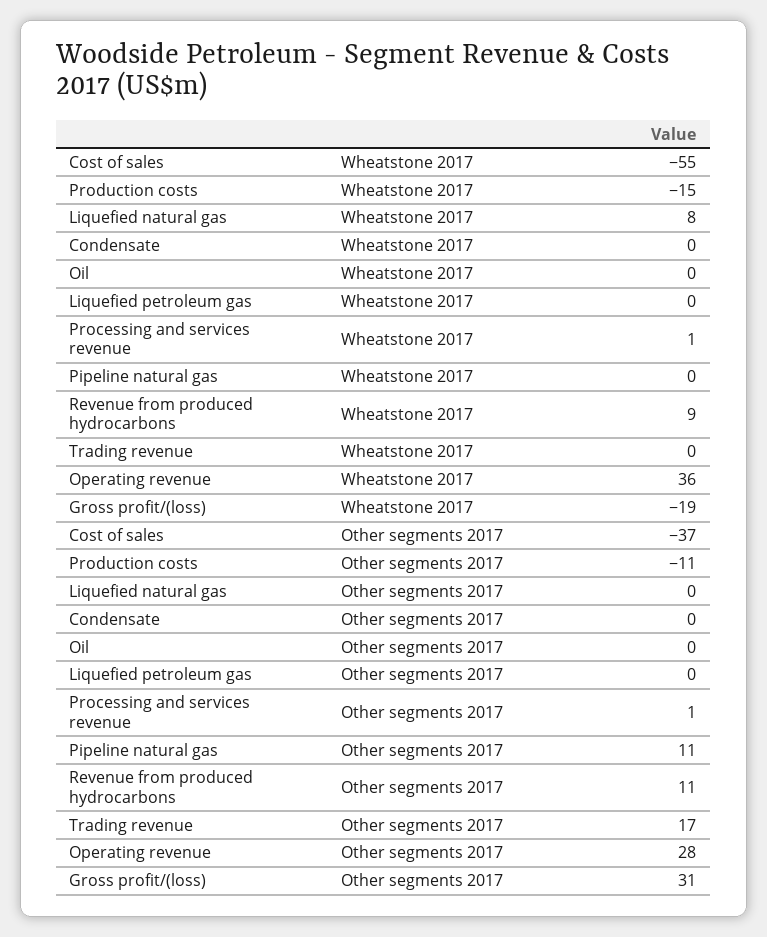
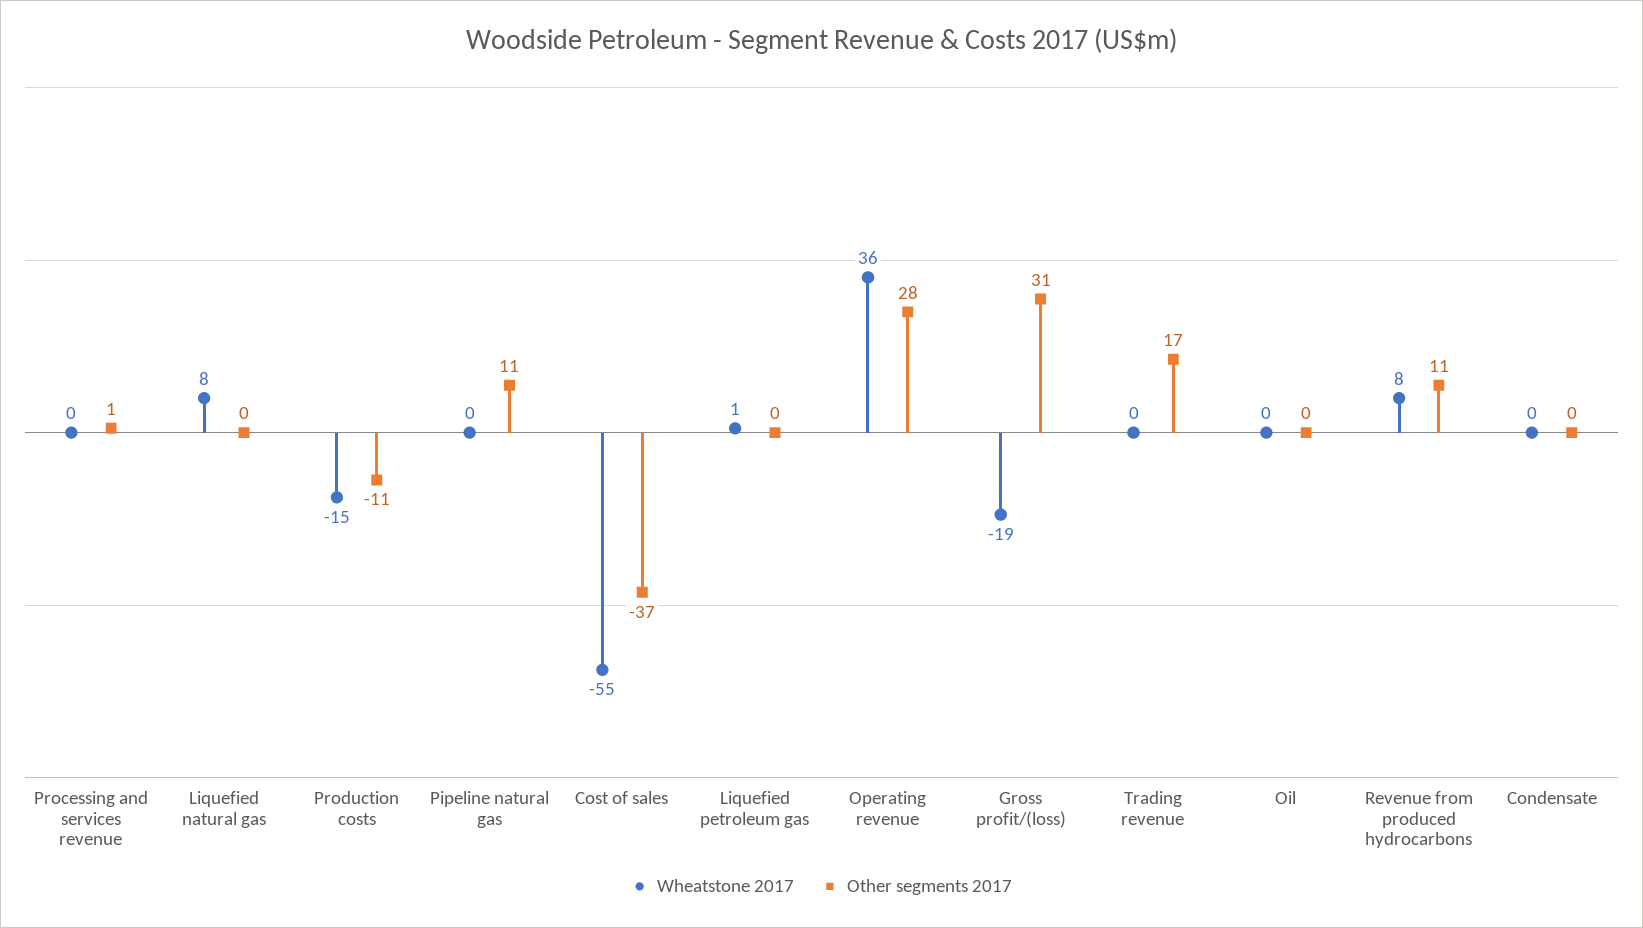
  {
    "Wheatstone 2017": {
      "Cost of sales": -55,
      "Production costs": -15,
      "Liquefied natural gas": 8,
      "Condensate": 0,
      "Oil": 0,
-     "Liquefied petroleum gas": 0,
+     "Liquefied petroleum gas": 1,
-     "Processing and services revenue": 1,
+     "Processing and services revenue": 0,
      "Pipeline natural gas": 0,
-     "Revenue from produced hydrocarbons": 9,
+     "Revenue from produced hydrocarbons": 8,
      "Trading revenue": 0,
      "Operating revenue": 36,
      "Gross profit/(loss)": -19
    },
    "Other segments 2017": {
      "Cost of sales": -37,
      "Production costs": -11,
      "Liquefied natural gas": 0,
      "Condensate": 0,
      "Oil": 0,
      "Liquefied petroleum gas": 0,
      "Processing and services revenue": 1,
      "Pipeline natural gas": 11,
      "Revenue from produced hydrocarbons": 11,
      "Trading revenue": 17,
      "Operating revenue": 28,
      "Gross profit/(loss)": 31
    }
  }

